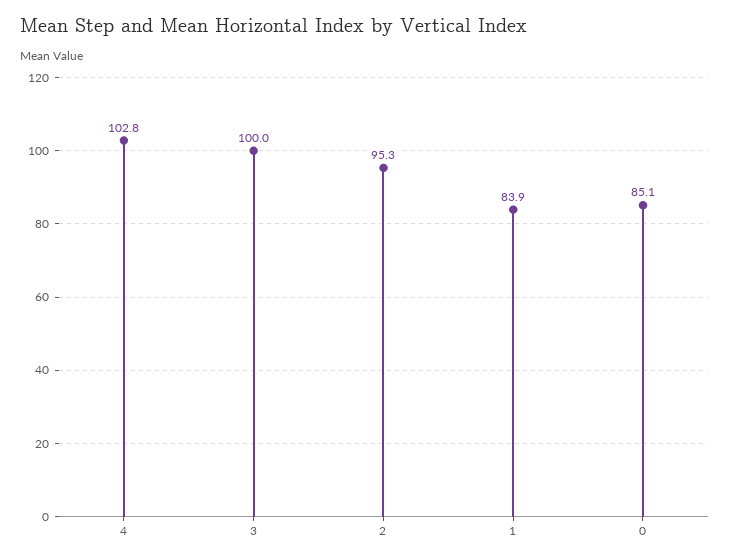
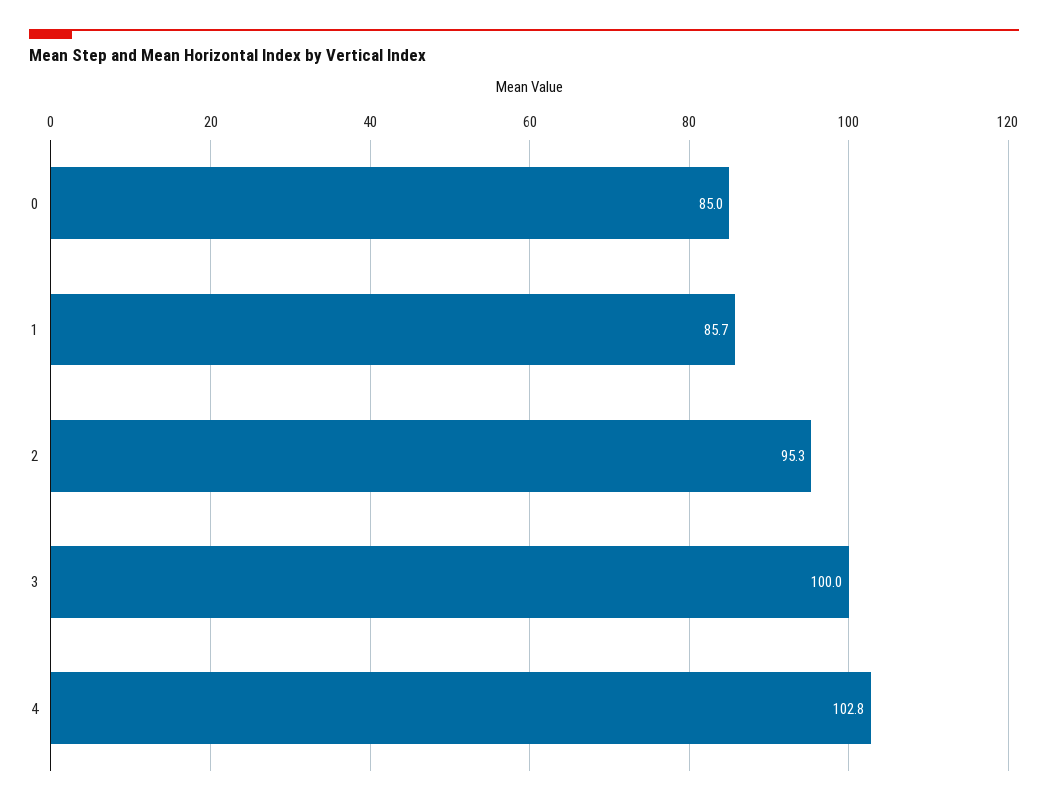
  {
    "4": 102.8,
    "3": 100,
    "2": 95.3,
-   "1": 83.9,
+   "1": 85.7,
-   "0": 85.1
+   "0": 85
  }

